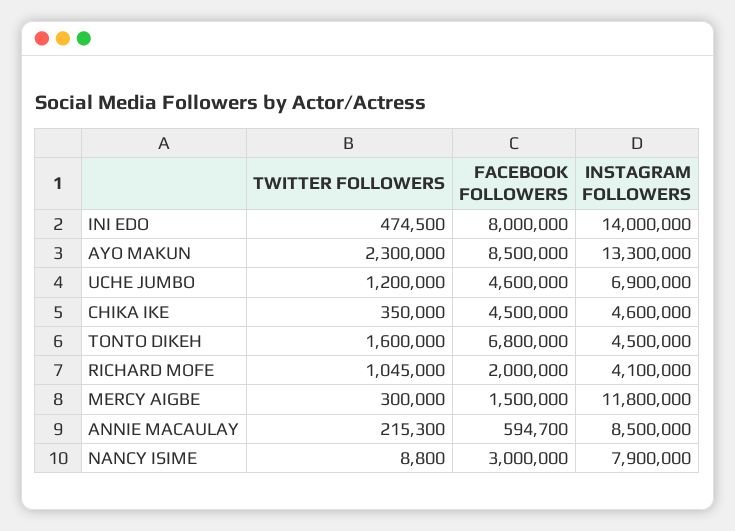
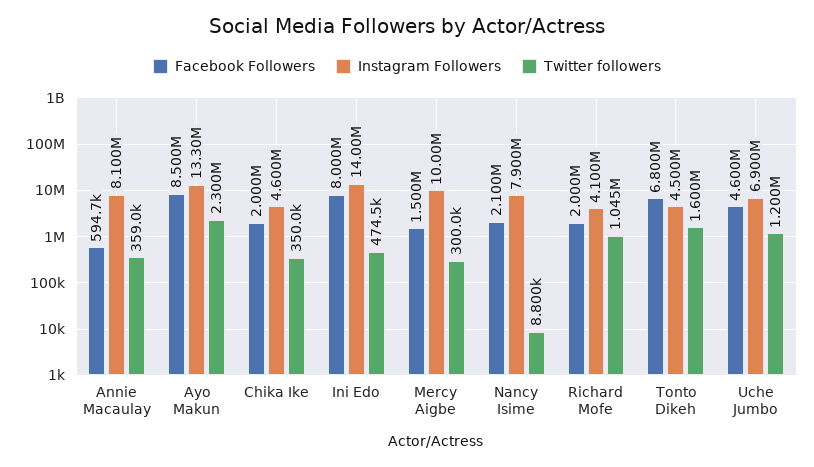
  {
    "TWITTER FOLLOWERS": {
      "INI EDO": 474500,
      "AYO MAKUN": 2300000,
      "UCHE JUMBO": 1200000,
      "CHIKA IKE": 350000,
      "TONTO DIKEH": 1600000,
      "RICHARD MOFE": 1045000,
      "MERCY AIGBE": 300000,
-     "ANNIE MACAULAY": 215300,
+     "ANNIE MACAULAY": 359000,
      "NANCY ISIME": 8800
    },
    "FACEBOOK FOLLOWERS": {
      "INI EDO": 8000000,
      "AYO MAKUN": 8500000,
      "UCHE JUMBO": 4600000,
-     "CHIKA IKE": 4500000,
+     "CHIKA IKE": 2000000,
      "TONTO DIKEH": 6800000,
      "RICHARD MOFE": 2000000,
      "MERCY AIGBE": 1500000,
      "ANNIE MACAULAY": 594700,
-     "NANCY ISIME": 3000000
+     "NANCY ISIME": 2100000
    },
    "INSTAGRAM FOLLOWERS": {
      "INI EDO": 14000000,
      "AYO MAKUN": 13300000,
      "UCHE JUMBO": 6900000,
      "CHIKA IKE": 4600000,
      "TONTO DIKEH": 4500000,
      "RICHARD MOFE": 4100000,
-     "MERCY AIGBE": 11800000,
+     "MERCY AIGBE": 10000000,
-     "ANNIE MACAULAY": 8500000,
+     "ANNIE MACAULAY": 8100000,
      "NANCY ISIME": 7900000
    }
  }

